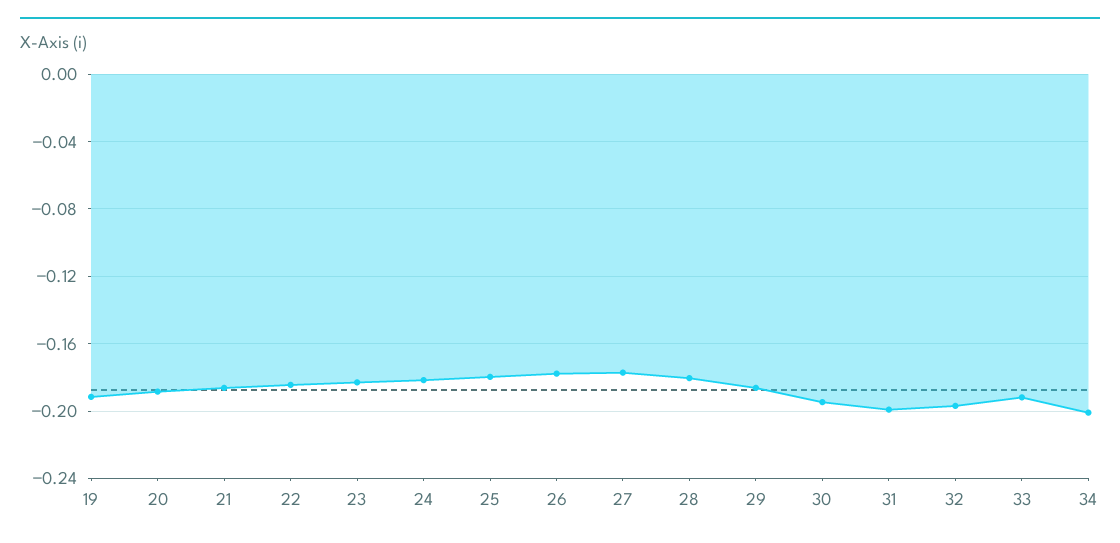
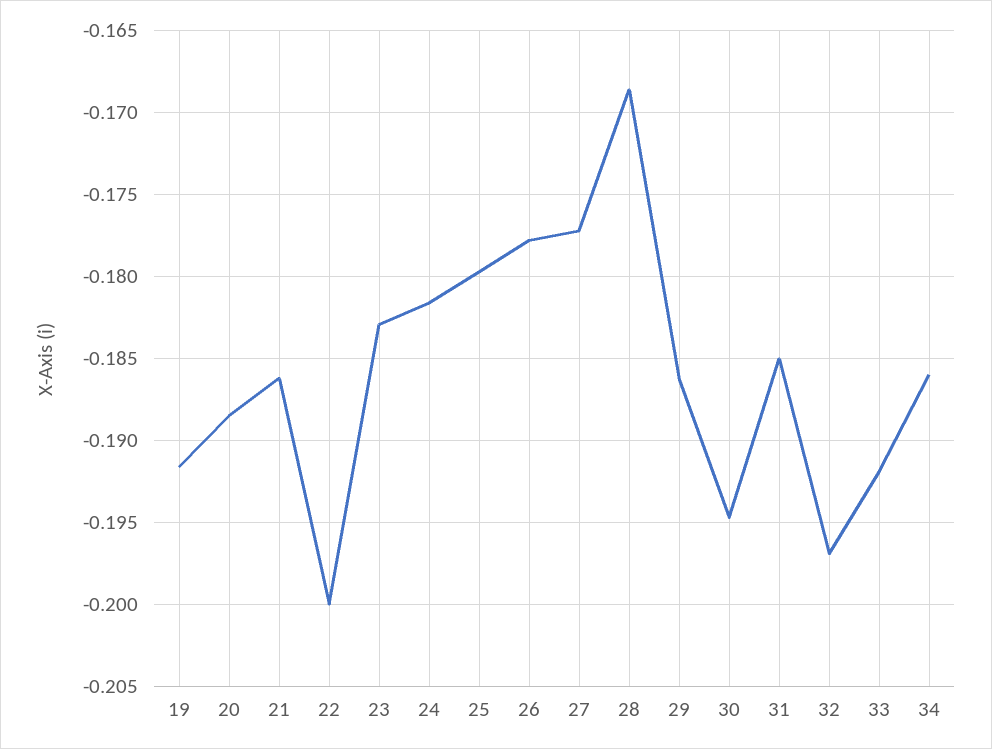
  {
    "19": -0.1915,
    "20": -0.1885,
    "21": -0.186,
-   "22": -0.185,
+   "22": -0.2,
    "23": -0.183,
    "24": -0.1815,
    "25": -0.1795,
    "26": -0.178,
    "27": -0.177,
-   "28": -0.18,
+   "28": -0.1685,
    "29": -0.1865,
    "30": -0.1945,
-   "31": -0.2,
+   "31": -0.185,
    "32": -0.197,
    "33": -0.192,
-   "34": -0.2
+   "34": -0.186
  }

